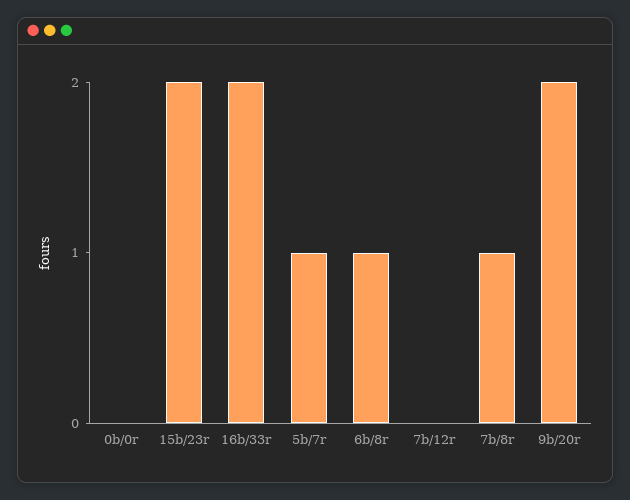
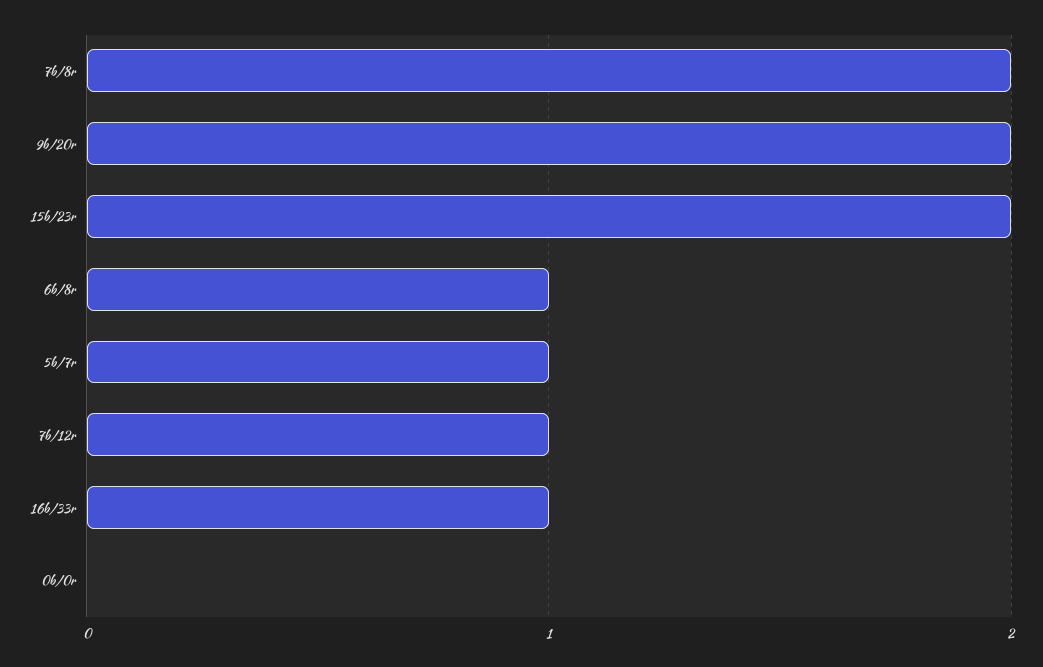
  {
    "0b/0r": 0,
    "15b/23r": 2,
-   "16b/33r": 2,
+   "16b/33r": 1,
    "5b/7r": 1,
    "6b/8r": 1,
-   "7b/12r": 0,
+   "7b/12r": 1,
-   "7b/8r": 1,
+   "7b/8r": 2,
    "9b/20r": 2
  }

